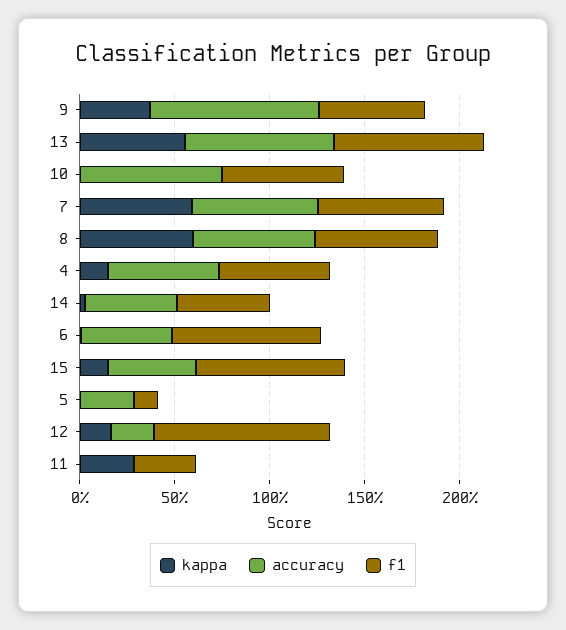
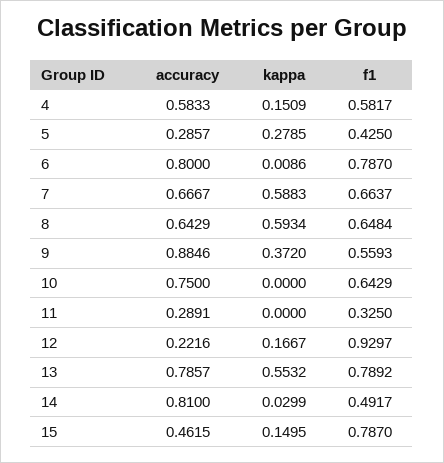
  {
    "kappa": {
      "9": 0.372,
      "13": 0.5532,
      "10": 0,
      "7": 0.5883,
      "8": 0.5934,
      "4": 0.1509,
      "14": 0.0299,
      "6": 0.0086,
      "15": 0.1495,
-     "5": 0,
+     "5": 0.2785,
      "12": 0.1667,
-     "11": 0.3
+     "11": 0
    },
    "accuracy": {
      "9": 0.8846,
      "13": 0.7857,
      "10": 0.75,
      "7": 0.6667,
      "8": 0.6429,
      "4": 0.5833,
-     "14": 0.5,
+     "14": 0.81,
-     "6": 0.5,
+     "6": 0.8,
      "15": 0.4615,
      "5": 0.2857,
      "12": 0.2216,
-     "11": 0
+     "11": 0.2891
    },
    "f1": {
      "9": 0.5593,
      "13": 0.7892,
      "10": 0.6429,
      "7": 0.6637,
      "8": 0.6484,
      "4": 0.5817,
      "14": 0.4917,
      "6": 0.787,
      "15": 0.787,
-     "5": 0.1,
+     "5": 0.425,
      "12": 0.9297,
      "11": 0.325
    }
  }

